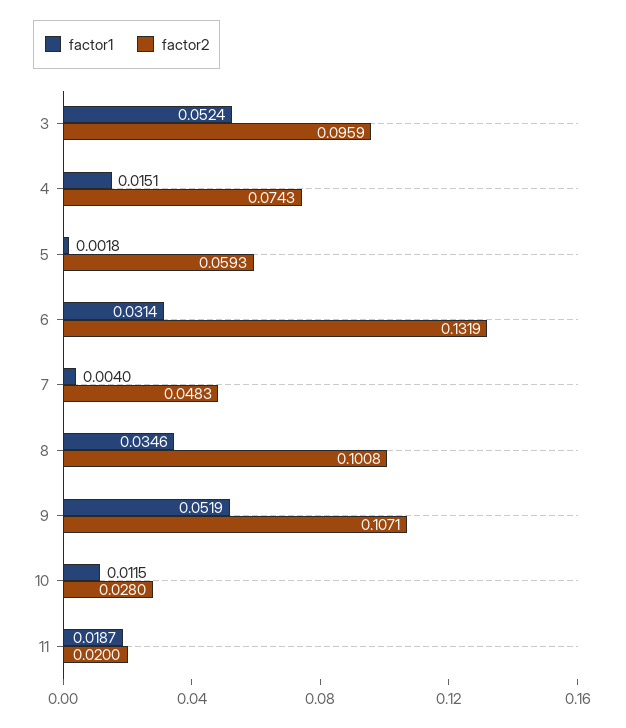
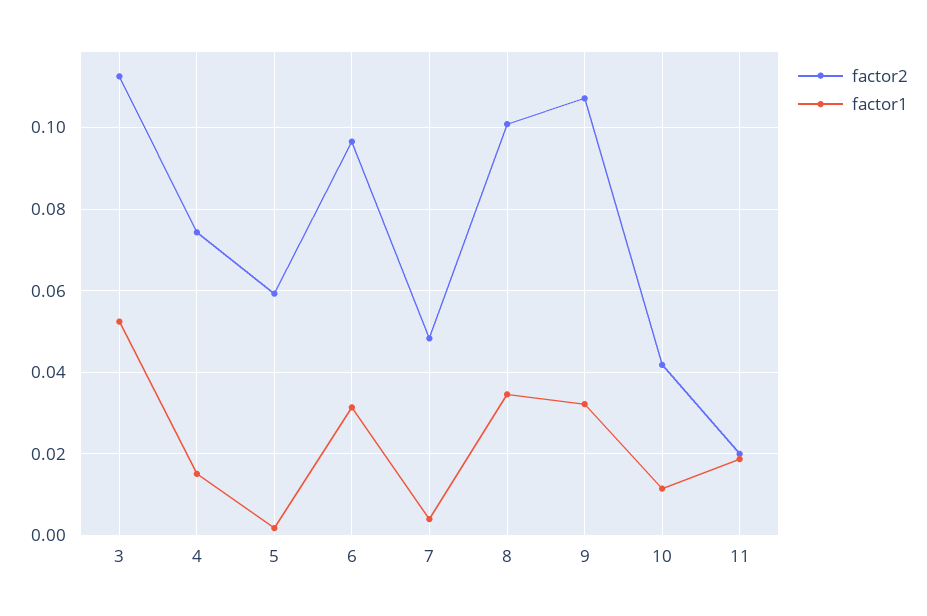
  {
    "factor1": {
      "3": 0.0524,
      "4": 0.0151,
      "5": 0.0018,
      "6": 0.0314,
      "7": 0.004,
      "8": 0.0346,
-     "9": 0.0519,
+     "9": 0.032,
      "10": 0.0115,
      "11": 0.0187
    },
    "factor2": {
-     "3": 0.0959,
+     "3": 0.112,
      "4": 0.0743,
      "5": 0.0593,
-     "6": 0.1319,
+     "6": 0.096,
      "7": 0.0483,
      "8": 0.1008,
      "9": 0.1071,
-     "10": 0.028,
+     "10": 0.042,
      "11": 0.02
    }
  }

